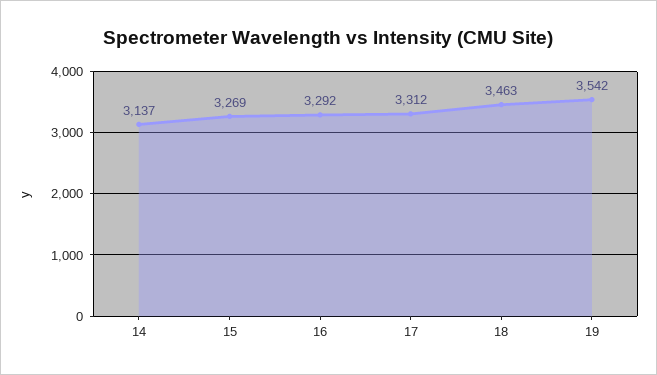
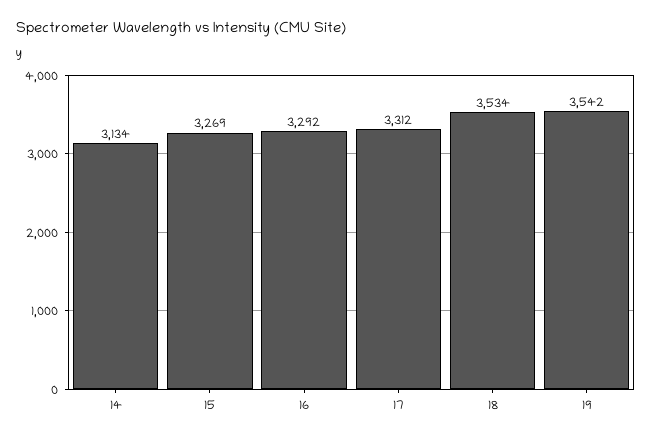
  {
-   "14": 3137,
+   "14": 3134,
    "15": 3269,
    "16": 3292,
    "17": 3312,
-   "18": 3463,
+   "18": 3534,
    "19": 3542
  }

